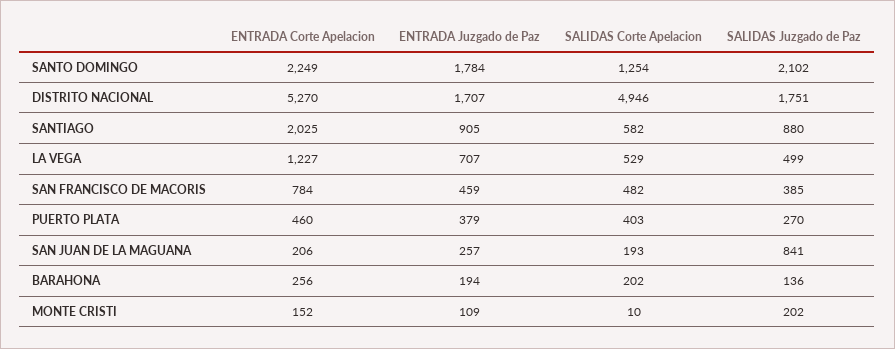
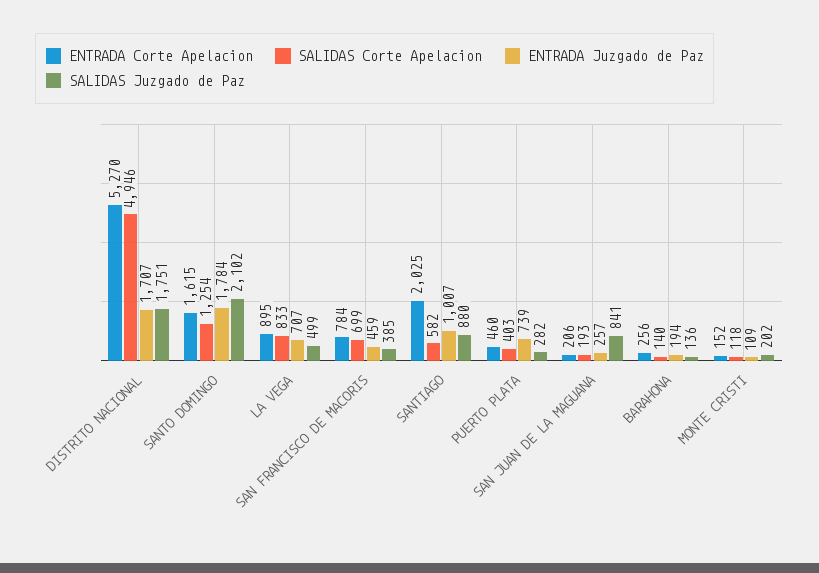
  {
    "ENTRADA Corte Apelacion": {
-     "SANTO DOMINGO": 2249,
+     "SANTO DOMINGO": 1615,
      "DISTRITO NACIONAL": 5270,
      "SANTIAGO": 2025,
-     "LA VEGA": 1227,
+     "LA VEGA": 895,
      "SAN FRANCISCO DE MACORIS": 784,
      "PUERTO PLATA": 460,
      "SAN JUAN DE LA MAGUANA": 206,
      "BARAHONA": 256,
      "MONTE CRISTI": 152
    },
    "ENTRADA Juzgado de Paz": {
      "SANTO DOMINGO": 1784,
      "DISTRITO NACIONAL": 1707,
-     "SANTIAGO": 905,
+     "SANTIAGO": 1007,
      "LA VEGA": 707,
      "SAN FRANCISCO DE MACORIS": 459,
-     "PUERTO PLATA": 379,
+     "PUERTO PLATA": 739,
      "SAN JUAN DE LA MAGUANA": 257,
      "BARAHONA": 194,
      "MONTE CRISTI": 109
    },
    "SALIDAS Corte Apelacion": {
      "SANTO DOMINGO": 1254,
      "DISTRITO NACIONAL": 4946,
      "SANTIAGO": 582,
-     "LA VEGA": 529,
+     "LA VEGA": 833,
-     "SAN FRANCISCO DE MACORIS": 482,
+     "SAN FRANCISCO DE MACORIS": 699,
      "PUERTO PLATA": 403,
      "SAN JUAN DE LA MAGUANA": 193,
-     "BARAHONA": 202,
+     "BARAHONA": 140,
-     "MONTE CRISTI": 10
+     "MONTE CRISTI": 118
    },
    "SALIDAS Juzgado de Paz": {
      "SANTO DOMINGO": 2102,
      "DISTRITO NACIONAL": 1751,
      "SANTIAGO": 880,
      "LA VEGA": 499,
      "SAN FRANCISCO DE MACORIS": 385,
-     "PUERTO PLATA": 270,
+     "PUERTO PLATA": 282,
      "SAN JUAN DE LA MAGUANA": 841,
      "BARAHONA": 136,
      "MONTE CRISTI": 202
    }
  }

